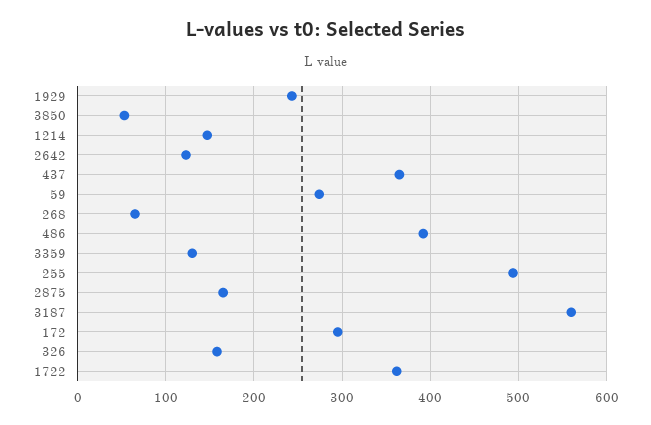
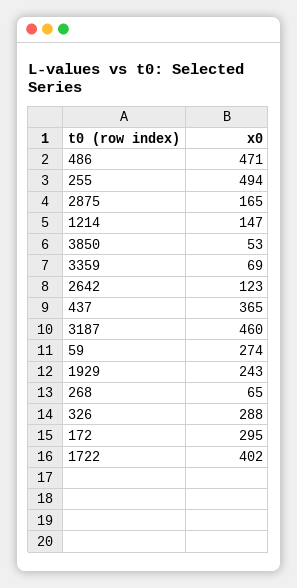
  {
    "1929": 243,
    "3850": 53,
    "1214": 147,
    "2642": 123,
    "437": 365,
    "59": 274,
    "268": 65,
-   "486": 390,
+   "486": 471,
-   "3359": 130,
+   "3359": 69,
    "255": 494,
    "2875": 165,
-   "3187": 560,
+   "3187": 460,
    "172": 295,
-   "326": 160,
+   "326": 288,
-   "1722": 360
+   "1722": 402
  }

